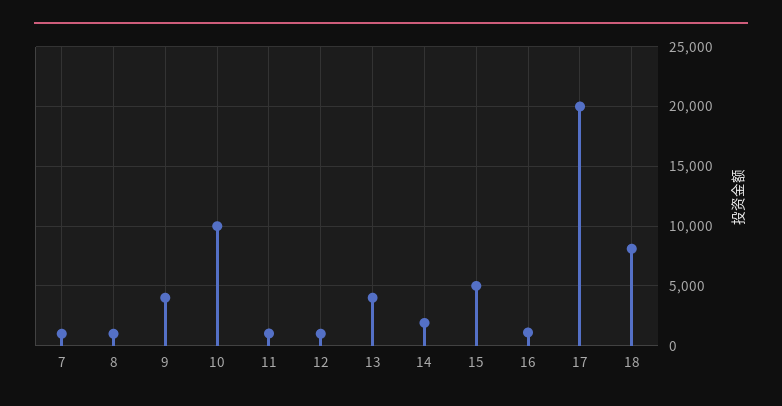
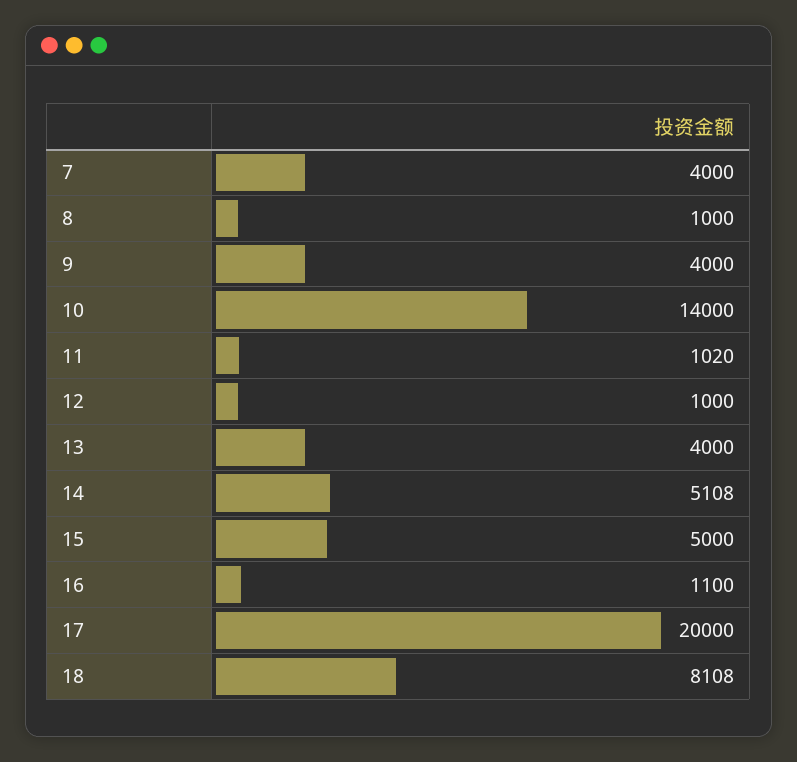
  {
-   "7": 1000,
+   "7": 4000,
    "8": 1000,
    "9": 4000,
-   "10": 10000,
+   "10": 14000,
    "11": 1020,
    "12": 1000,
    "13": 4000,
-   "14": 2000,
+   "14": 5108,
    "15": 5000,
    "16": 1100,
    "17": 20000,
    "18": 8108
  }

